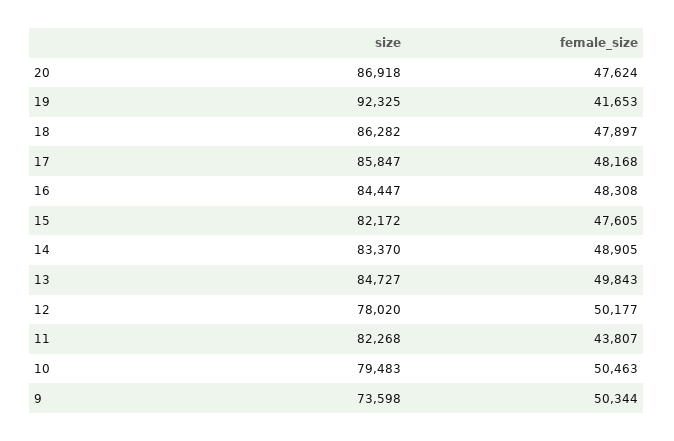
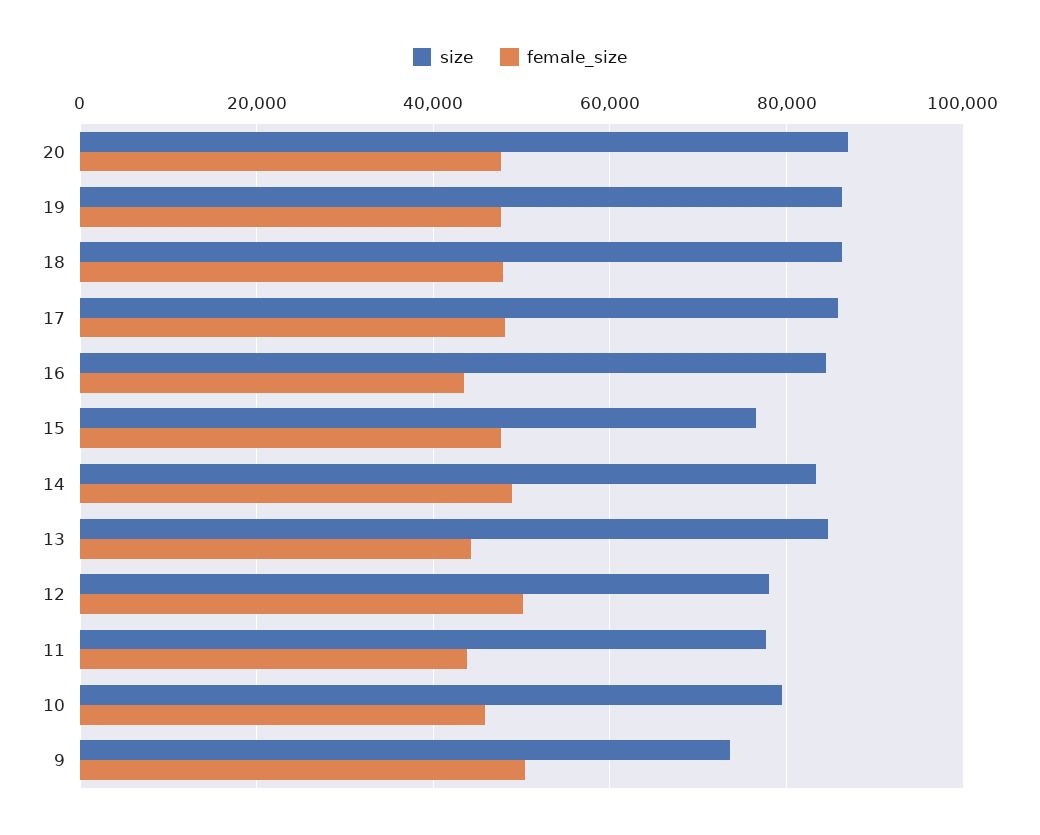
  {
    "size": {
      "20": 86918,
-     "19": 92325,
+     "19": 86000,
      "18": 86282,
      "17": 85847,
      "16": 84447,
-     "15": 82172,
+     "15": 76000,
      "14": 83370,
      "13": 84727,
      "12": 78020,
-     "11": 82268,
+     "11": 78000,
      "10": 79483,
      "9": 73598
    },
    "female_size": {
      "20": 47624,
-     "19": 41653,
+     "19": 48000,
      "18": 47897,
      "17": 48168,
-     "16": 48308,
+     "16": 44000,
      "15": 47605,
      "14": 48905,
-     "13": 49843,
+     "13": 44000,
      "12": 50177,
      "11": 43807,
-     "10": 50463,
+     "10": 46000,
      "9": 50344
    }
  }

